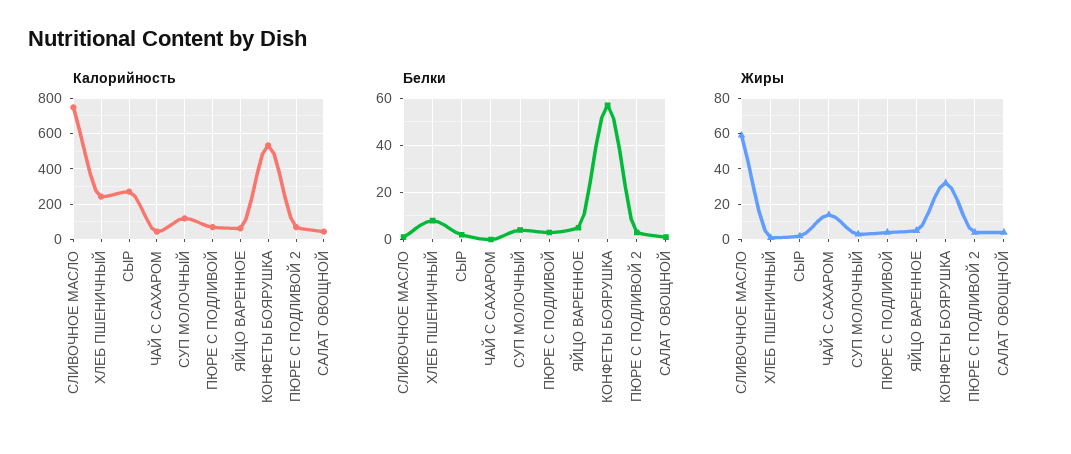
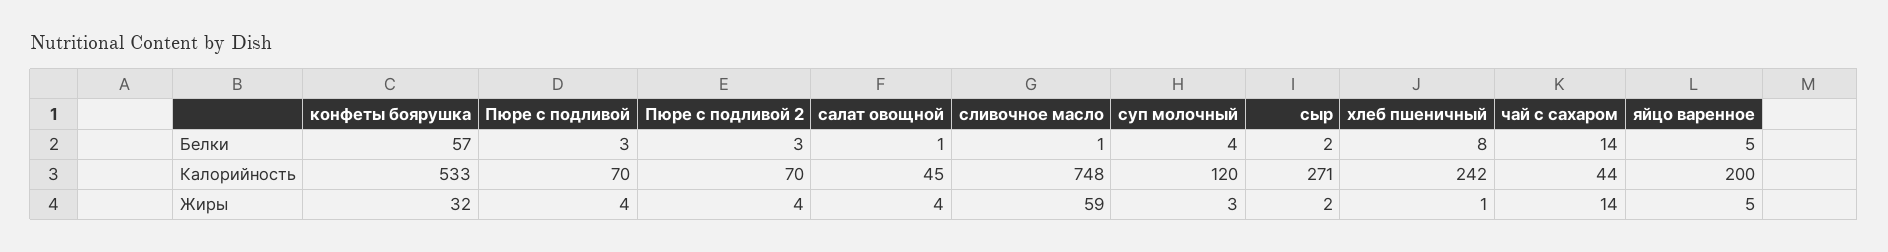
  {
    "Калорийность": {
      "СЛИВОЧНОЕ МАСЛО": 748,
      "ХЛЕБ ПШЕНИЧНЫЙ": 242,
      "СЫР": 271,
      "ЧАЙ С САХАРОМ": 44,
      "СУП МОЛОЧНЫЙ": 120,
      "ПЮРЕ С ПОДЛИВОЙ": 70,
-     "ЯЙЦО ВАРЕННОЕ": 50,
+     "ЯЙЦО ВАРЕННОЕ": 200,
      "КОНФЕТЫ БОЯРУШКА": 533,
      "ПЮРЕ С ПОДЛИВОЙ 2": 70,
      "САЛАТ ОВОЩНОЙ": 45
    },
    "Белки": {
      "СЛИВОЧНОЕ МАСЛО": 1,
      "ХЛЕБ ПШЕНИЧНЫЙ": 8,
      "СЫР": 2,
-     "ЧАЙ С САХАРОМ": 0,
+     "ЧАЙ С САХАРОМ": 14,
      "СУП МОЛОЧНЫЙ": 4,
      "ПЮРЕ С ПОДЛИВОЙ": 3,
      "ЯЙЦО ВАРЕННОЕ": 5,
      "КОНФЕТЫ БОЯРУШКА": 57,
      "ПЮРЕ С ПОДЛИВОЙ 2": 3,
      "САЛАТ ОВОЩНОЙ": 1
    },
    "Жиры": {
      "СЛИВОЧНОЕ МАСЛО": 59,
      "ХЛЕБ ПШЕНИЧНЫЙ": 1,
      "СЫР": 2,
      "ЧАЙ С САХАРОМ": 14,
      "СУП МОЛОЧНЫЙ": 3,
      "ПЮРЕ С ПОДЛИВОЙ": 4,
      "ЯЙЦО ВАРЕННОЕ": 5,
      "КОНФЕТЫ БОЯРУШКА": 32,
      "ПЮРЕ С ПОДЛИВОЙ 2": 4,
      "САЛАТ ОВОЩНОЙ": 4
    }
  }

